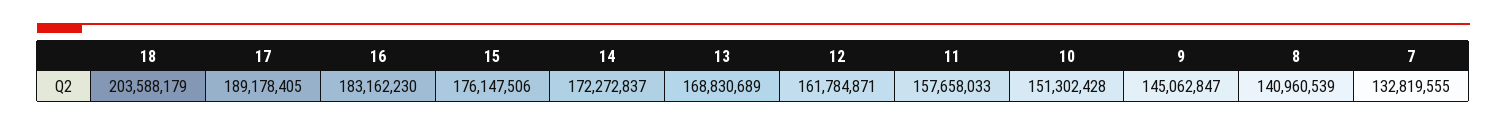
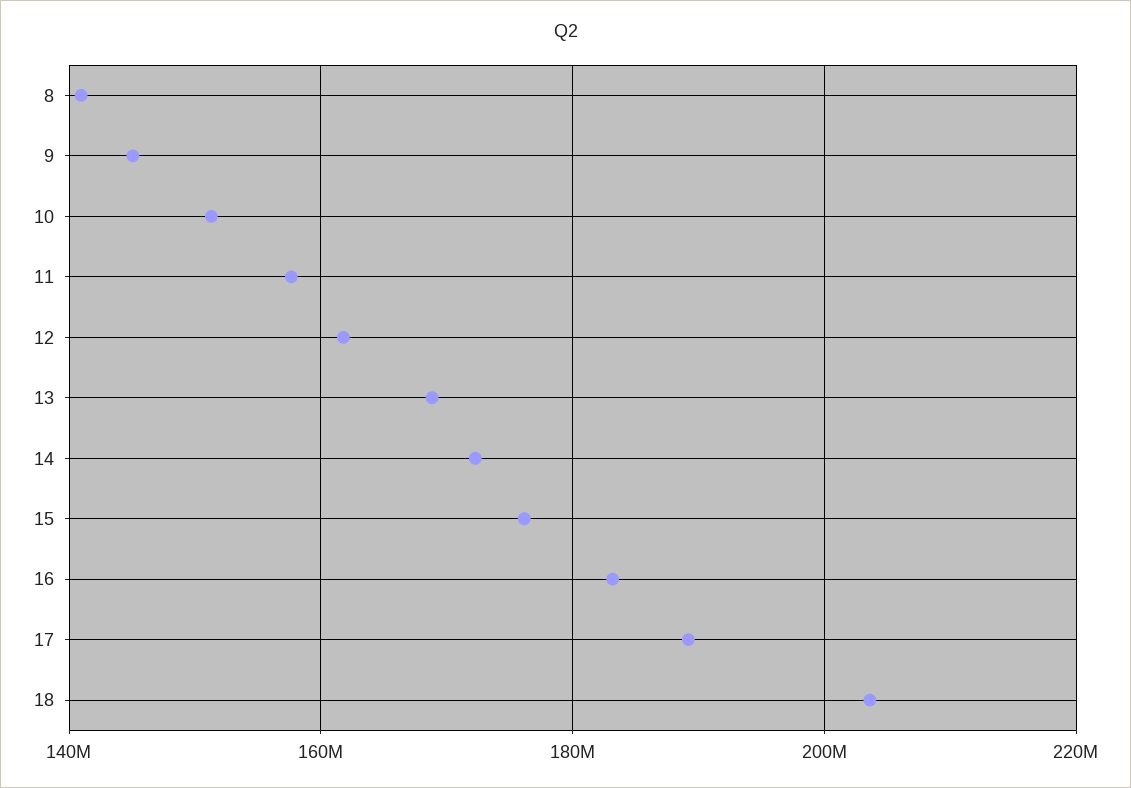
  {
    "18": 203588179,
    "17": 189178405,
    "16": 183162230,
    "15": 176147506,
    "14": 172272837,
    "13": 168830689,
    "12": 161784871,
    "11": 157658033,
    "10": 151302428,
    "9": 145062847,
-   "8": 140960539,
+   "8": 140960539
-   "7": 132819555
  }

